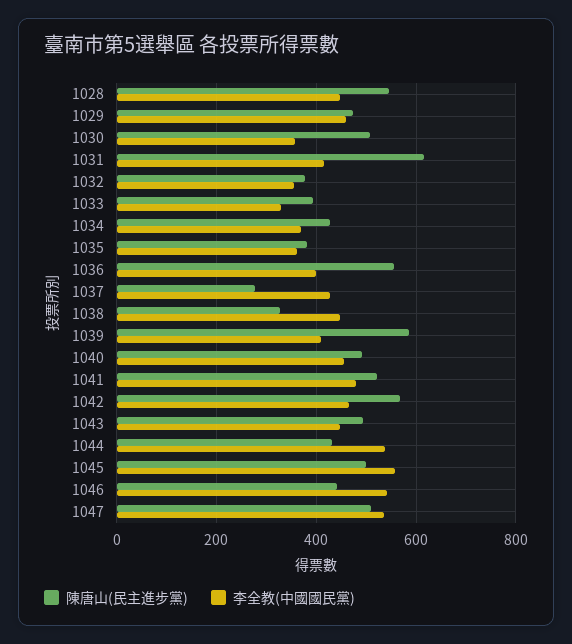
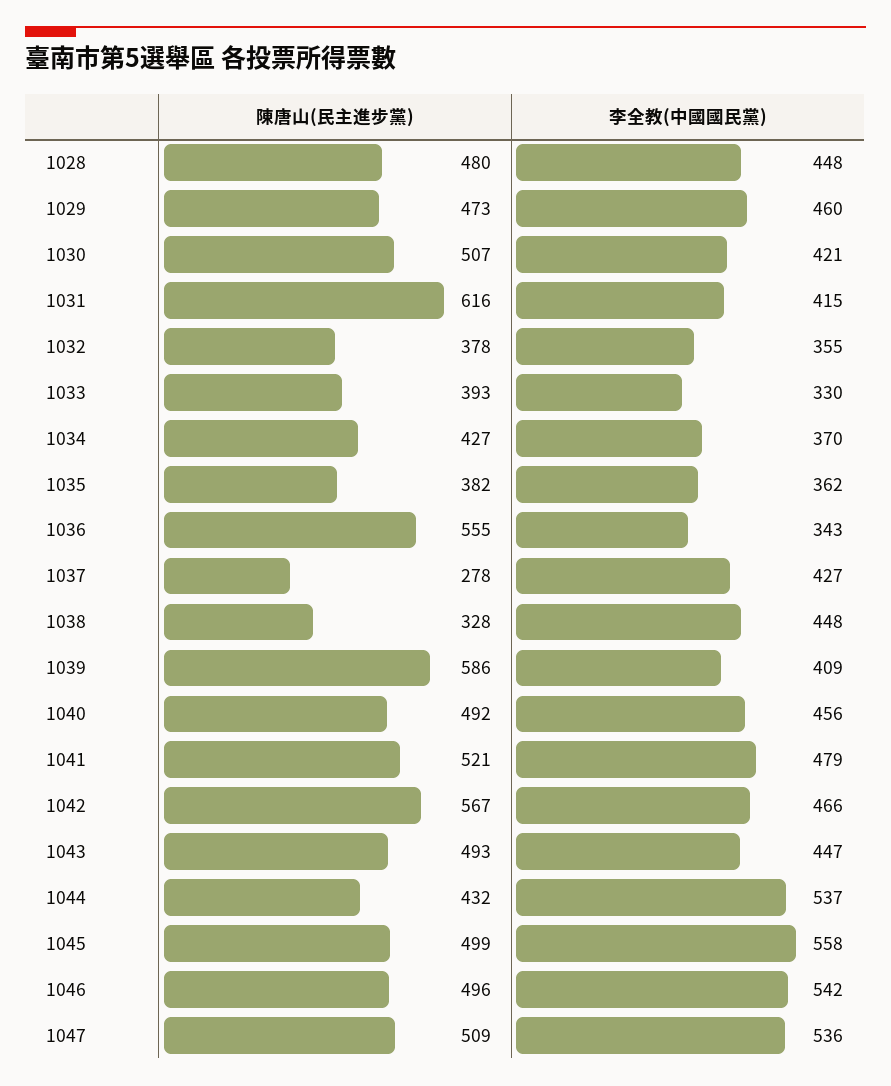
  {
    "陳唐山(民主進步黨)": {
-     "1028": 540,
+     "1028": 480,
      "1029": 473,
      "1030": 507,
      "1031": 616,
      "1032": 378,
      "1033": 393,
      "1034": 427,
      "1035": 382,
      "1036": 555,
      "1037": 278,
      "1038": 328,
      "1039": 586,
      "1040": 492,
      "1041": 521,
      "1042": 567,
      "1043": 493,
      "1044": 432,
      "1045": 499,
-     "1046": 440,
+     "1046": 496,
      "1047": 509
    },
    "李全教(中國國民黨)": {
      "1028": 448,
      "1029": 460,
-     "1030": 360,
+     "1030": 421,
      "1031": 415,
      "1032": 355,
      "1033": 330,
      "1034": 370,
      "1035": 362,
-     "1036": 400,
+     "1036": 343,
      "1037": 427,
      "1038": 448,
      "1039": 409,
      "1040": 456,
      "1041": 479,
      "1042": 466,
      "1043": 447,
      "1044": 537,
      "1045": 558,
      "1046": 542,
      "1047": 536
    }
  }

